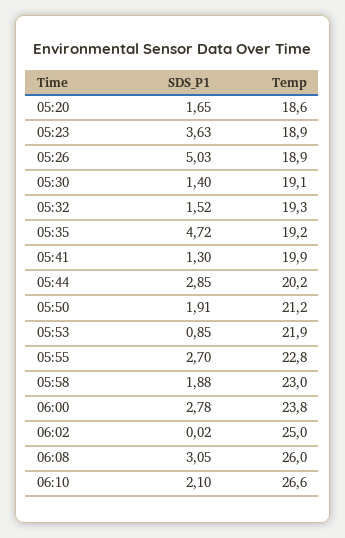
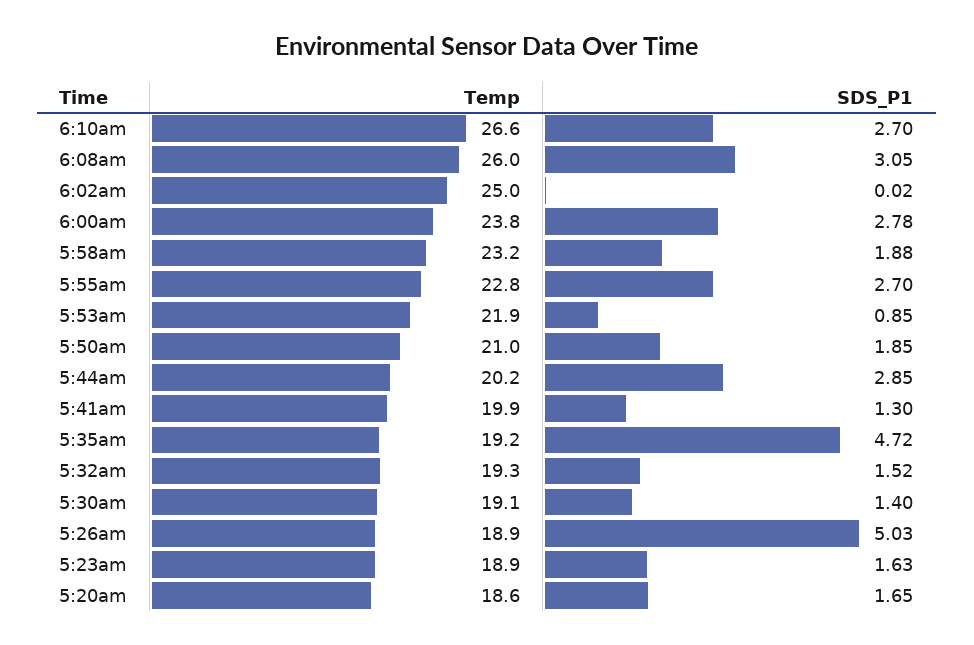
  {
    "SDS_P1": {
      "05:20": 1.65,
-     "05:23": 3.63,
+     "05:23": 1.63,
      "05:26": 5.03,
      "05:30": 1.4,
      "05:32": 1.52,
      "05:35": 4.72,
      "05:41": 1.3,
      "05:44": 2.85,
-     "05:50": 1.91,
+     "05:50": 1.85,
      "05:53": 0.85,
      "05:55": 2.7,
      "05:58": 1.88,
      "06:00": 2.78,
      "06:02": 0.02,
      "06:08": 3.05,
-     "06:10": 2.1
+     "06:10": 2.7
    },
    "Temp": {
      "05:20": 18.6,
      "05:23": 18.9,
      "05:26": 18.9,
      "05:30": 19.1,
      "05:32": 19.3,
      "05:35": 19.2,
      "05:41": 19.9,
      "05:44": 20.2,
-     "05:50": 21.2,
+     "05:50": 21,
      "05:53": 21.9,
      "05:55": 22.8,
-     "05:58": 23,
+     "05:58": 23.2,
      "06:00": 23.8,
      "06:02": 25,
      "06:08": 26,
      "06:10": 26.6
    }
  }

